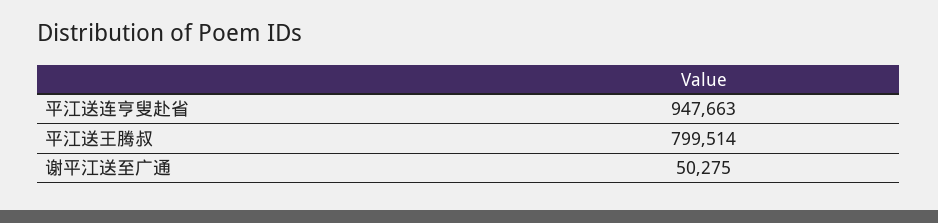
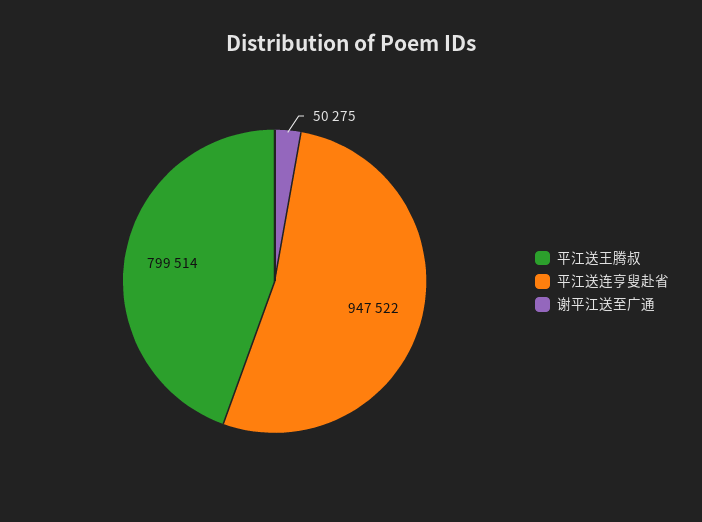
  {
-   "平江送连亨叟赴省": 947663,
+   "平江送连亨叟赴省": 947522,
    "平江送王腾叔": 799514,
    "谢平江送至广通": 50275
  }

